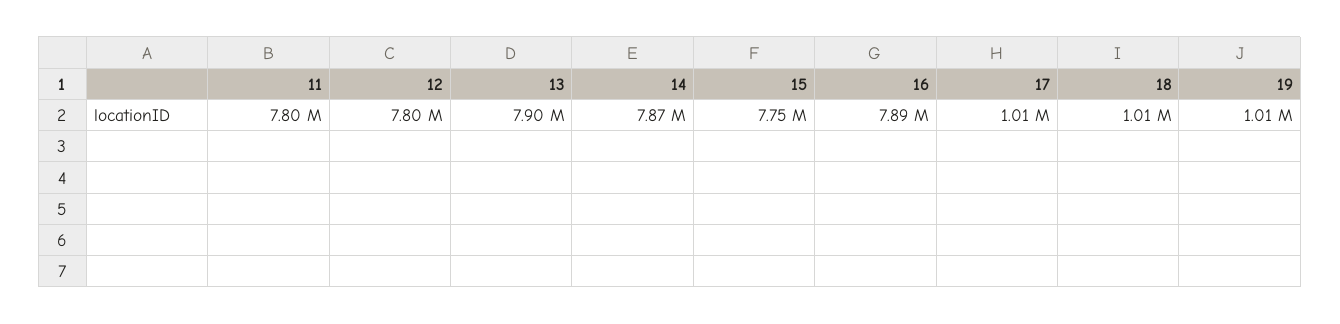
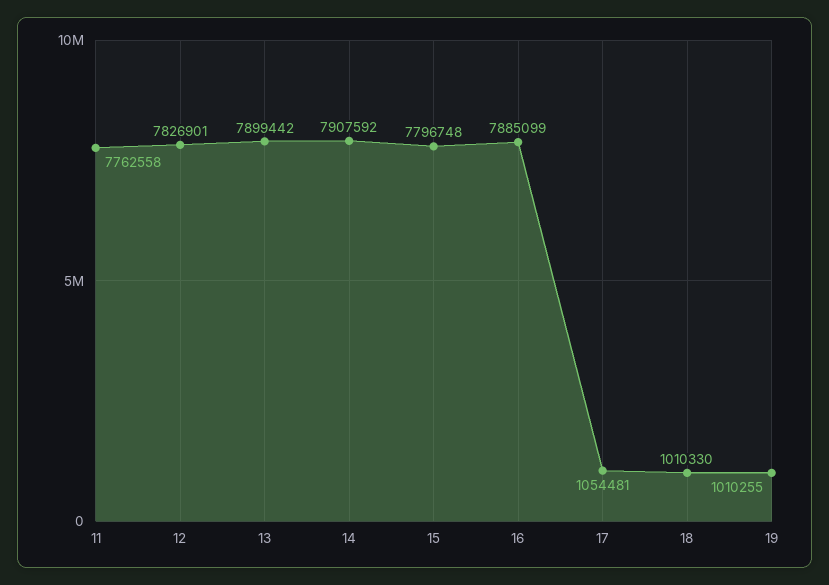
  {
-   "11": 7800000,
+   "11": 7762558,
-   "12": 7800000,
+   "12": 7826901,
    "13": 7899442,
-   "14": 7870000,
+   "14": 7907592,
-   "15": 7750000,
+   "15": 7796748,
    "16": 7885099,
-   "17": 1010000,
+   "17": 1054481,
    "18": 1010330,
    "19": 1010255
  }

